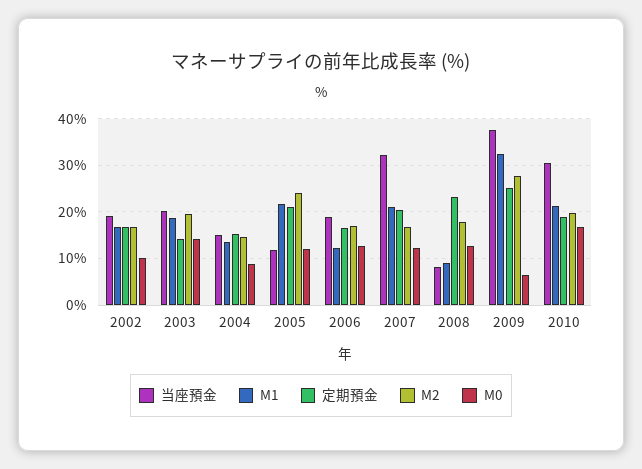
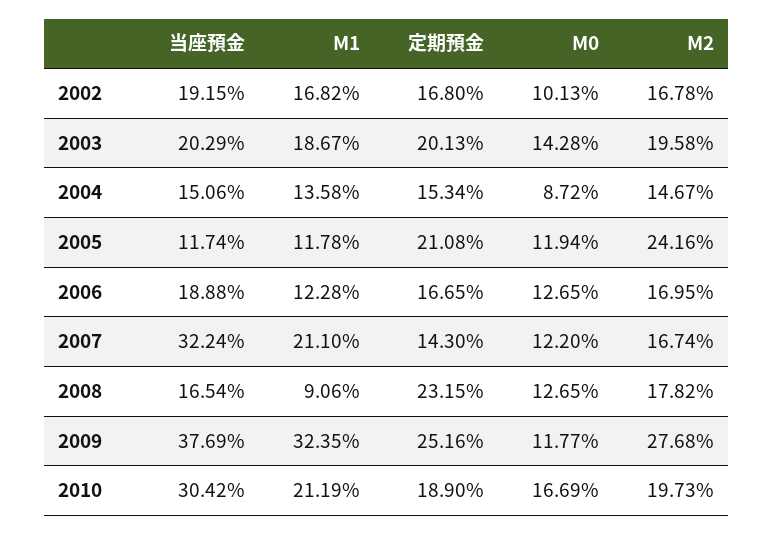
  {
    "当座預金": {
      "2002": 19.15,
      "2003": 20.29,
      "2004": 15.06,
      "2005": 11.74,
      "2006": 18.88,
      "2007": 32.24,
-     "2008": 8,
+     "2008": 16.54,
      "2009": 37.69,
      "2010": 30.42
    },
    "M1": {
      "2002": 16.82,
      "2003": 18.67,
      "2004": 13.58,
-     "2005": 22,
+     "2005": 11.78,
      "2006": 12.28,
      "2007": 21.1,
      "2008": 9.06,
      "2009": 32.35,
      "2010": 21.19
    },
    "定期預金": {
      "2002": 16.8,
-     "2003": 14,
+     "2003": 20.13,
      "2004": 15.34,
      "2005": 21.08,
      "2006": 16.65,
-     "2007": 20,
+     "2007": 14.3,
      "2008": 23.15,
      "2009": 25.16,
      "2010": 18.9
    },
    "M2": {
      "2002": 16.78,
      "2003": 19.58,
      "2004": 14.67,
      "2005": 24.16,
      "2006": 16.95,
      "2007": 16.74,
      "2008": 17.82,
      "2009": 27.68,
      "2010": 19.73
    },
    "M0": {
      "2002": 10.13,
      "2003": 14.28,
      "2004": 8.72,
      "2005": 11.94,
      "2006": 12.65,
      "2007": 12.2,
      "2008": 12.65,
-     "2009": 6,
+     "2009": 11.77,
      "2010": 16.69
    }
  }

